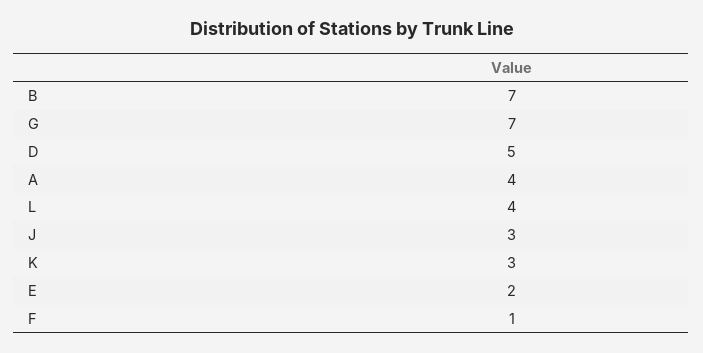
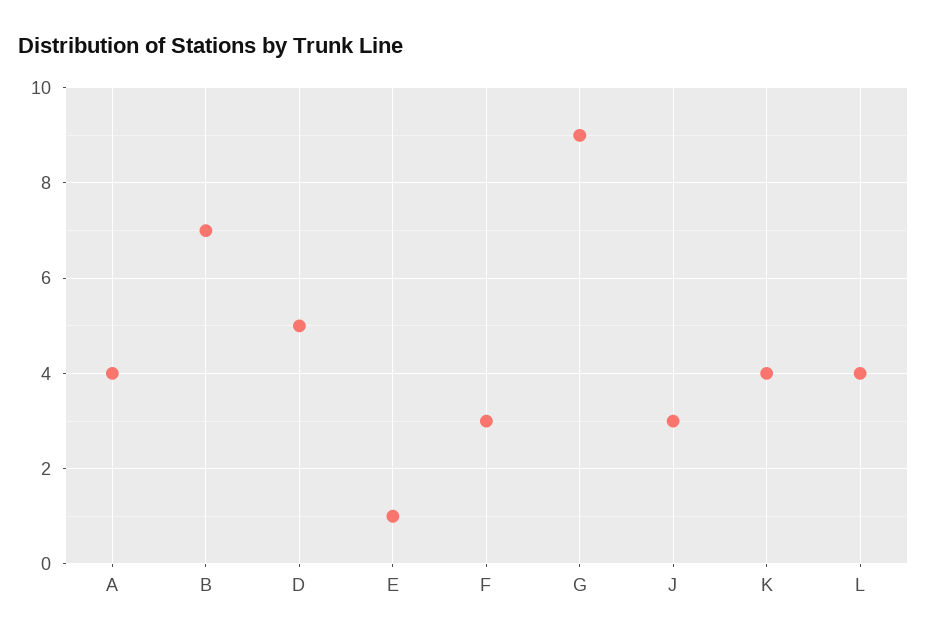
  {
    "B": 7,
-   "G": 7,
+   "G": 9,
    "D": 5,
    "A": 4,
    "L": 4,
    "J": 3,
-   "K": 3,
+   "K": 4,
-   "E": 2,
+   "E": 1,
-   "F": 1
+   "F": 3
  }

